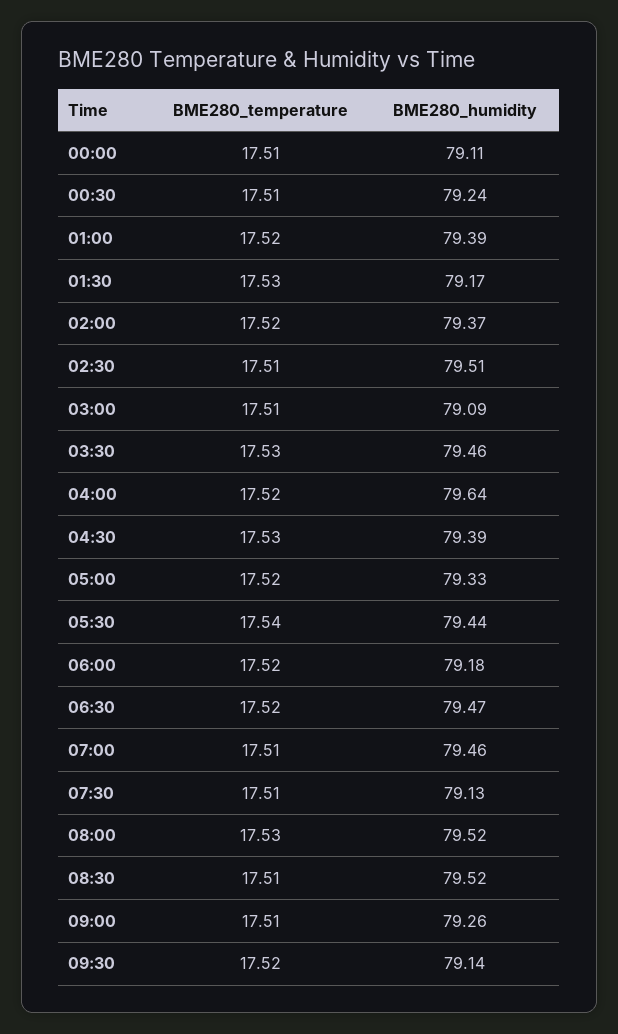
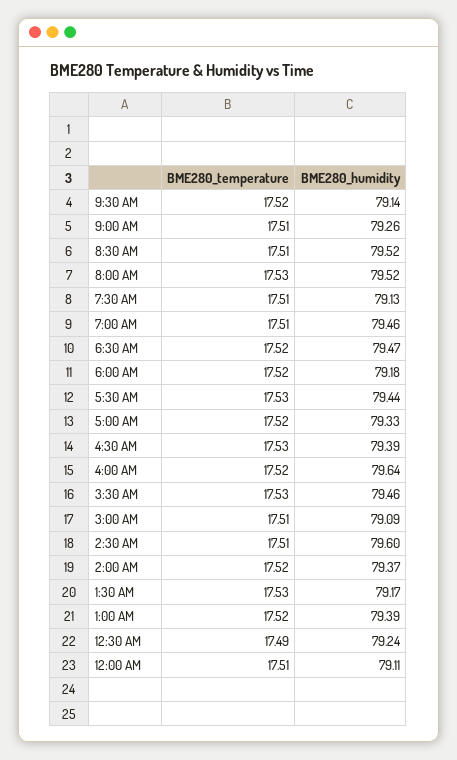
  {
    "BME280_temperature": {
      "00:00": 17.51,
-     "00:30": 17.51,
+     "00:30": 17.49,
      "01:00": 17.52,
      "01:30": 17.53,
      "02:00": 17.52,
      "02:30": 17.51,
      "03:00": 17.51,
      "03:30": 17.53,
      "04:00": 17.52,
      "04:30": 17.53,
      "05:00": 17.52,
-     "05:30": 17.54,
+     "05:30": 17.53,
      "06:00": 17.52,
      "06:30": 17.52,
      "07:00": 17.51,
      "07:30": 17.51,
      "08:00": 17.53,
      "08:30": 17.51,
      "09:00": 17.51,
      "09:30": 17.52
    },
    "BME280_humidity": {
      "00:00": 79.11,
      "00:30": 79.24,
      "01:00": 79.39,
      "01:30": 79.17,
      "02:00": 79.37,
-     "02:30": 79.51,
+     "02:30": 79.6,
      "03:00": 79.09,
      "03:30": 79.46,
      "04:00": 79.64,
      "04:30": 79.39,
      "05:00": 79.33,
      "05:30": 79.44,
      "06:00": 79.18,
      "06:30": 79.47,
      "07:00": 79.46,
      "07:30": 79.13,
      "08:00": 79.52,
      "08:30": 79.52,
      "09:00": 79.26,
      "09:30": 79.14
    }
  }

